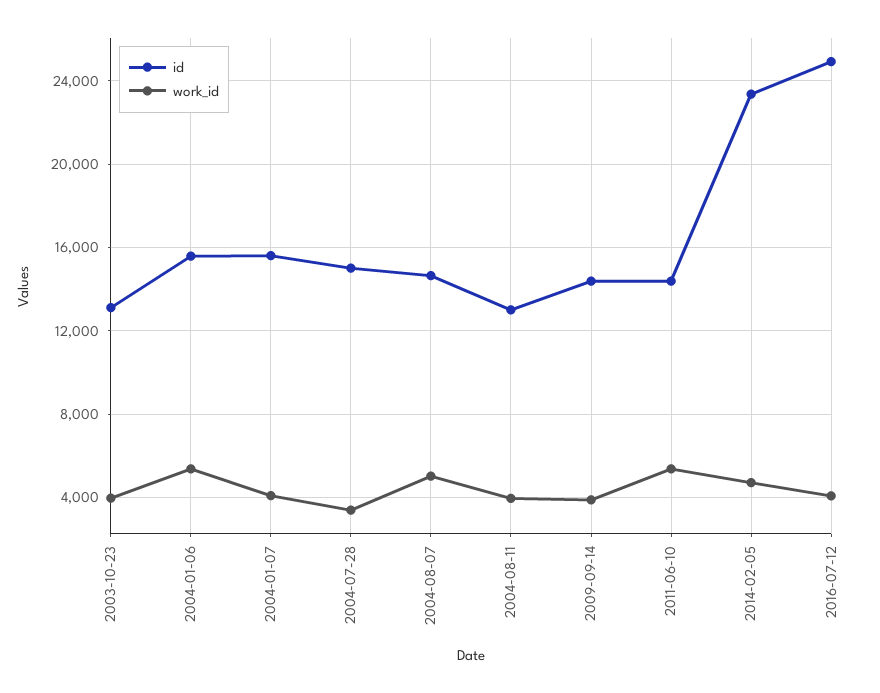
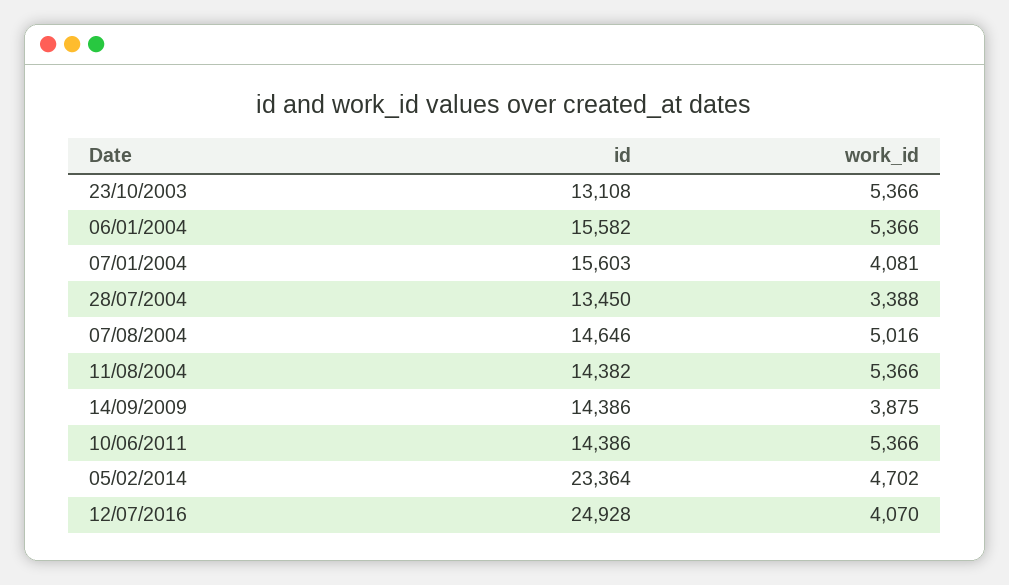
  {
    "id": {
      "2003-10-23": 13108,
      "2004-01-06": 15582,
      "2004-01-07": 15603,
-     "2004-07-28": 15000,
+     "2004-07-28": 13450,
      "2004-08-07": 14646,
-     "2004-08-11": 13000,
+     "2004-08-11": 14382,
      "2009-09-14": 14386,
      "2011-06-10": 14386,
      "2014-02-05": 23364,
      "2016-07-12": 24928
    },
    "work_id": {
-     "2003-10-23": 4000,
+     "2003-10-23": 5366,
      "2004-01-06": 5366,
      "2004-01-07": 4081,
      "2004-07-28": 3388,
      "2004-08-07": 5016,
-     "2004-08-11": 4000,
+     "2004-08-11": 5366,
      "2009-09-14": 3875,
      "2011-06-10": 5366,
      "2014-02-05": 4702,
      "2016-07-12": 4070
    }
  }

